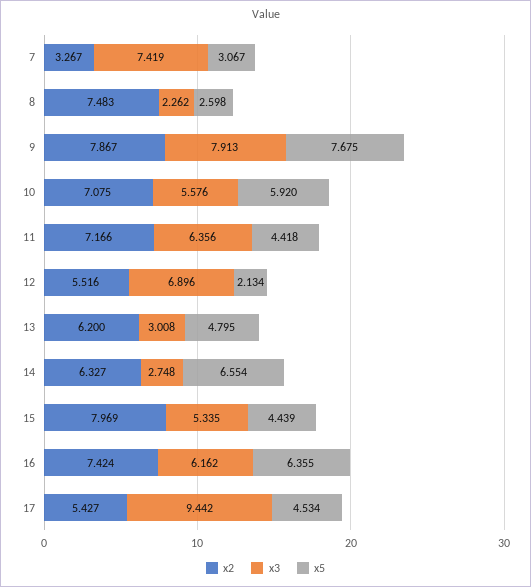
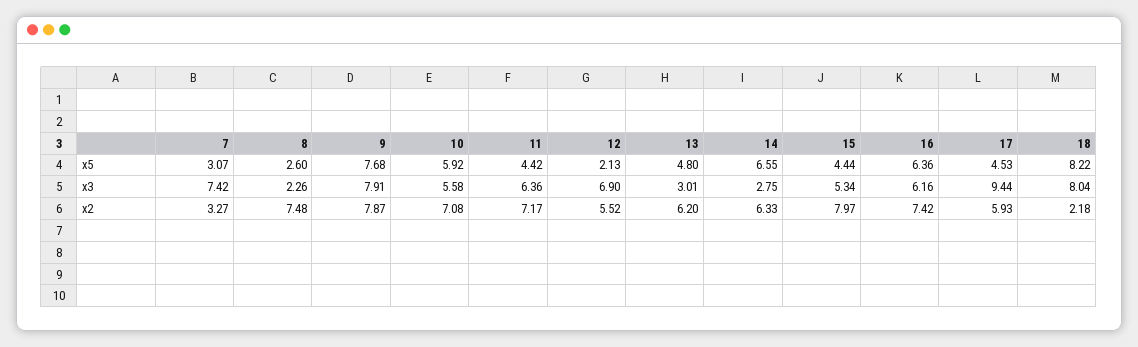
  {
    "x2": {
      "7": 3.267,
      "8": 7.483,
      "9": 7.867,
      "10": 7.075,
      "11": 7.166,
      "12": 5.516,
      "13": 6.2,
      "14": 6.327,
      "15": 7.969,
      "16": 7.424,
-     "17": 5.427
+     "17": 5.93,
+     "18": 2.18
    },
    "x3": {
      "7": 7.419,
      "8": 2.262,
      "9": 7.913,
      "10": 5.576,
      "11": 6.356,
      "12": 6.896,
      "13": 3.008,
      "14": 2.748,
      "15": 5.335,
      "16": 6.162,
-     "17": 9.442
+     "17": 9.442,
+     "18": 8.04
    },
    "x5": {
      "7": 3.067,
      "8": 2.598,
      "9": 7.675,
      "10": 5.92,
      "11": 4.418,
      "12": 2.134,
      "13": 4.795,
      "14": 6.554,
      "15": 4.439,
      "16": 6.355,
-     "17": 4.534
+     "17": 4.534,
+     "18": 8.22
    }
  }

